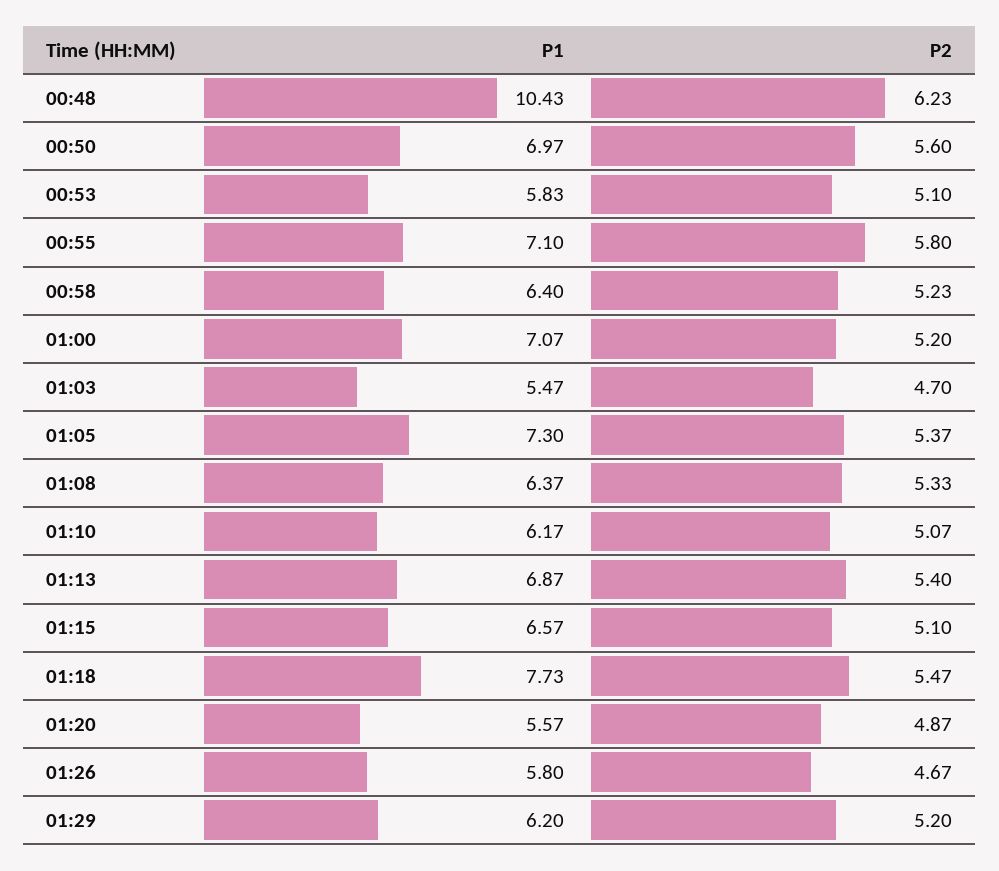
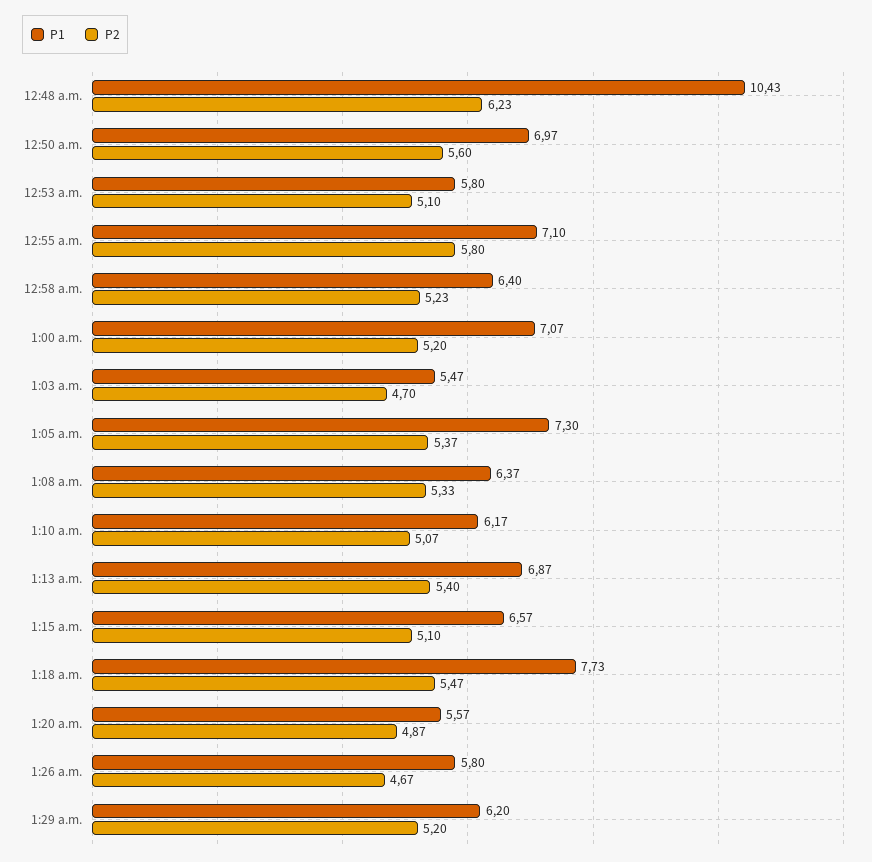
  {
    "P1": {
      "00:48": 10.43,
      "00:50": 6.97,
-     "00:53": 5.83,
+     "00:53": 5.8,
      "00:55": 7.1,
      "00:58": 6.4,
      "01:00": 7.07,
      "01:03": 5.47,
      "01:05": 7.3,
      "01:08": 6.37,
      "01:10": 6.17,
      "01:13": 6.87,
      "01:15": 6.57,
      "01:18": 7.73,
      "01:20": 5.57,
      "01:26": 5.8,
      "01:29": 6.2
    },
    "P2": {
      "00:48": 6.23,
      "00:50": 5.6,
      "00:53": 5.1,
      "00:55": 5.8,
      "00:58": 5.23,
      "01:00": 5.2,
      "01:03": 4.7,
      "01:05": 5.37,
      "01:08": 5.33,
      "01:10": 5.07,
      "01:13": 5.4,
      "01:15": 5.1,
      "01:18": 5.47,
      "01:20": 4.87,
      "01:26": 4.67,
      "01:29": 5.2
    }
  }

